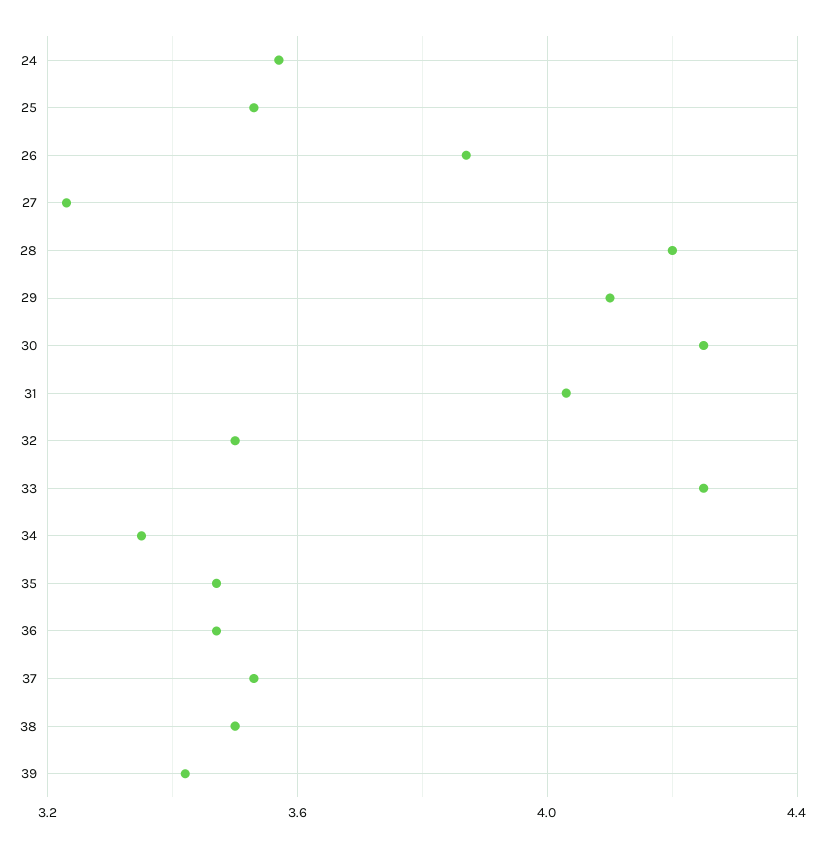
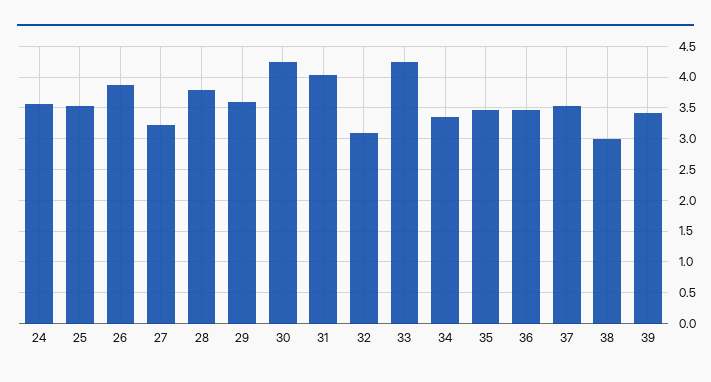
  {
    "24": 3.55,
    "25": 3.55,
    "26": 3.85,
    "27": 3.25,
-   "28": 4.2,
+   "28": 3.8,
-   "29": 4.1,
+   "29": 3.6,
    "30": 4.25,
    "31": 4.05,
-   "32": 3.5,
+   "32": 3.1,
    "33": 4.25,
    "34": 3.35,
    "35": 3.45,
    "36": 3.45,
    "37": 3.55,
-   "38": 3.5,
+   "38": 3,
    "39": 3.4
  }

